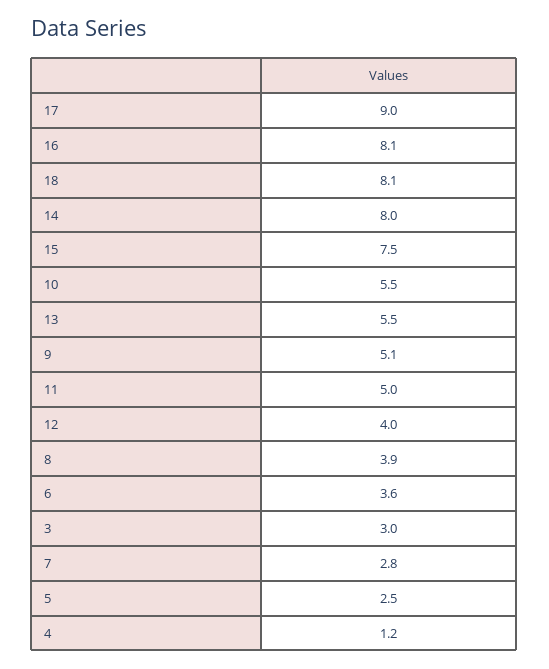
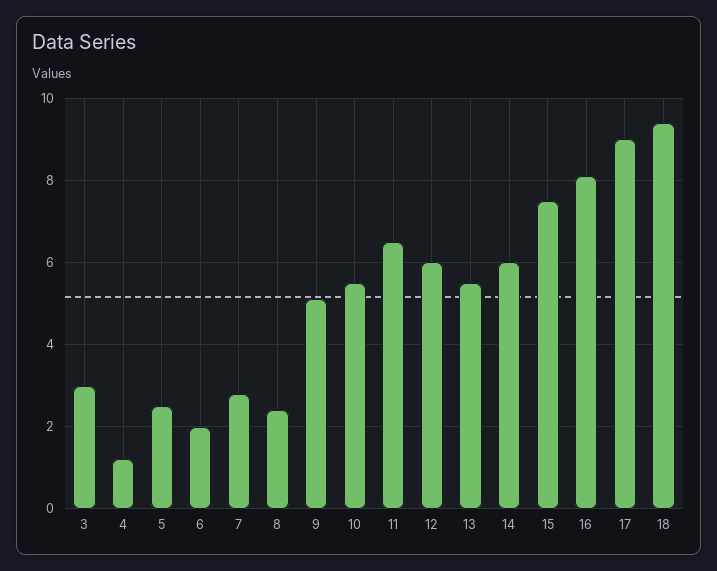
  {
    "17": 9,
    "16": 8.1,
-   "18": 8.1,
+   "18": 9.5,
-   "14": 8,
+   "14": 6,
    "15": 7.5,
    "10": 5.5,
    "13": 5.5,
    "9": 5.1,
-   "11": 5,
+   "11": 6.5,
-   "12": 4,
+   "12": 6,
-   "8": 3.9,
+   "8": 2.5,
-   "6": 3.6,
+   "6": 2,
    "3": 3,
    "7": 2.8,
    "5": 2.5,
    "4": 1.2
  }

